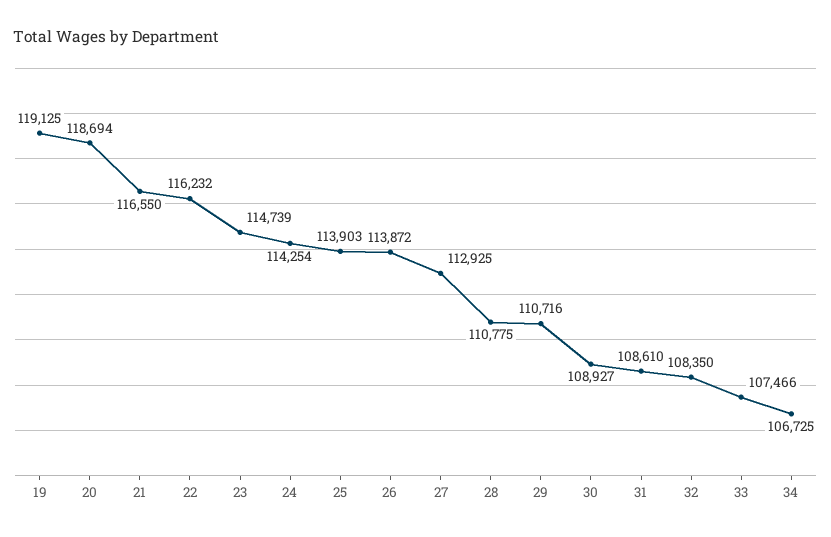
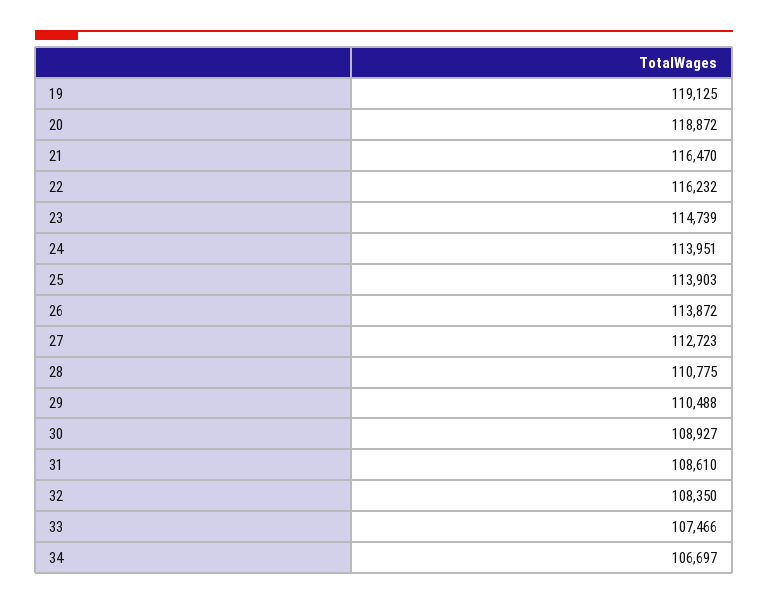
  {
    "19": 119125,
-   "20": 118694,
+   "20": 118872,
-   "21": 116550,
+   "21": 116470,
    "22": 116232,
    "23": 114739,
-   "24": 114254,
+   "24": 113951,
    "25": 113903,
    "26": 113872,
-   "27": 112925,
+   "27": 112723,
    "28": 110775,
-   "29": 110716,
+   "29": 110488,
    "30": 108927,
    "31": 108610,
    "32": 108350,
    "33": 107466,
-   "34": 106725
+   "34": 106697
  }

